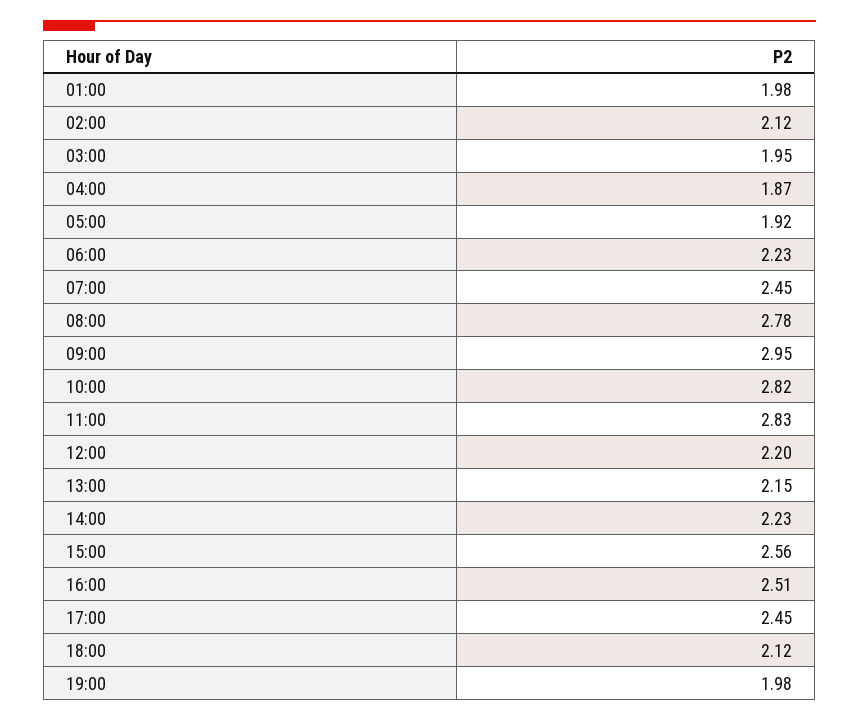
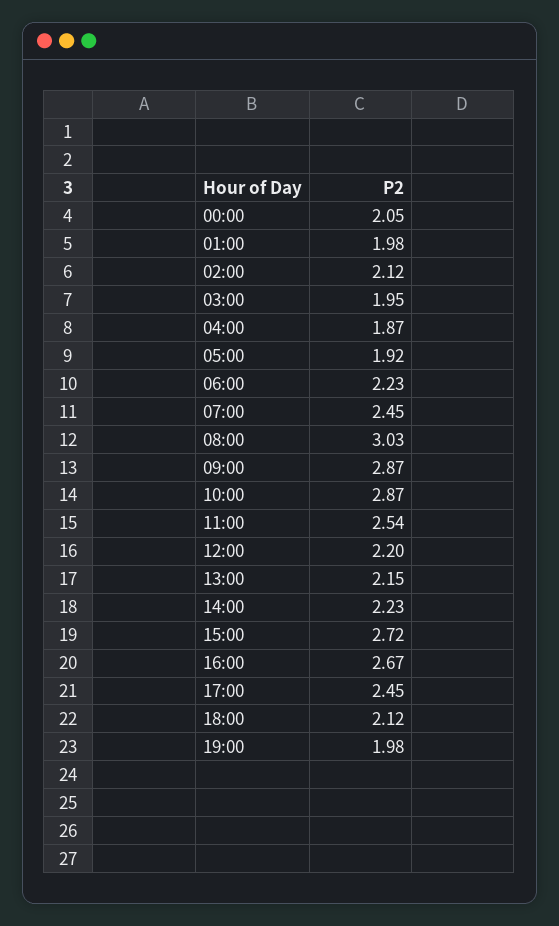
  {
    "01:00": 1.98,
    "02:00": 2.12,
    "03:00": 1.95,
    "04:00": 1.87,
    "05:00": 1.92,
    "06:00": 2.23,
    "07:00": 2.45,
-   "08:00": 2.78,
+   "08:00": 3.03,
-   "09:00": 2.95,
+   "09:00": 2.87,
-   "10:00": 2.82,
+   "10:00": 2.87,
-   "11:00": 2.83,
+   "11:00": 2.54,
    "12:00": 2.2,
    "13:00": 2.15,
    "14:00": 2.23,
-   "15:00": 2.56,
+   "15:00": 2.72,
-   "16:00": 2.51,
+   "16:00": 2.67,
    "17:00": 2.45,
    "18:00": 2.12,
-   "19:00": 1.98
+   "19:00": 1.98,
+   "00:00": 2.05
  }

